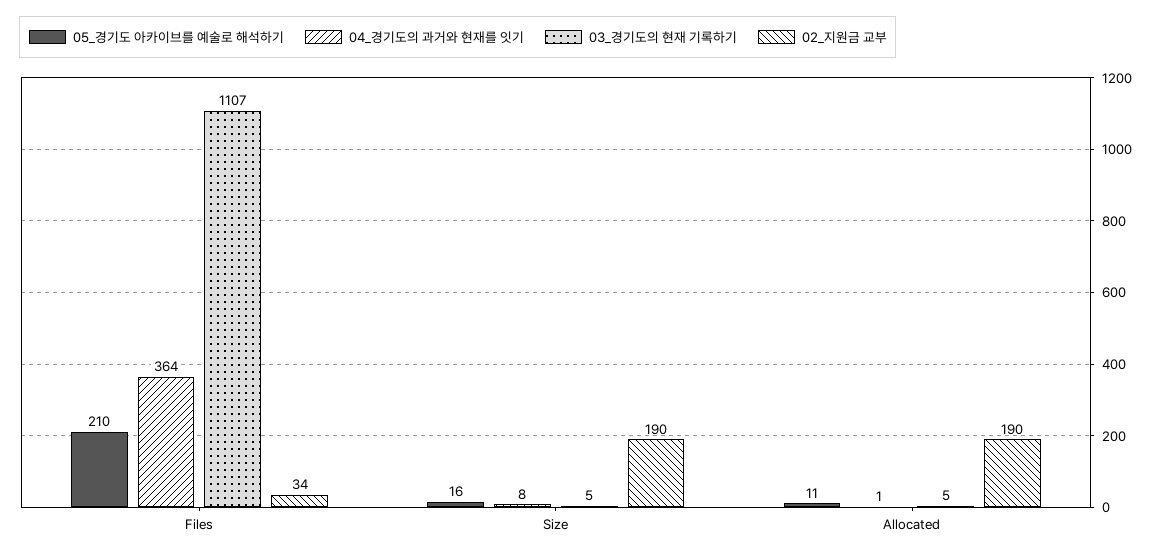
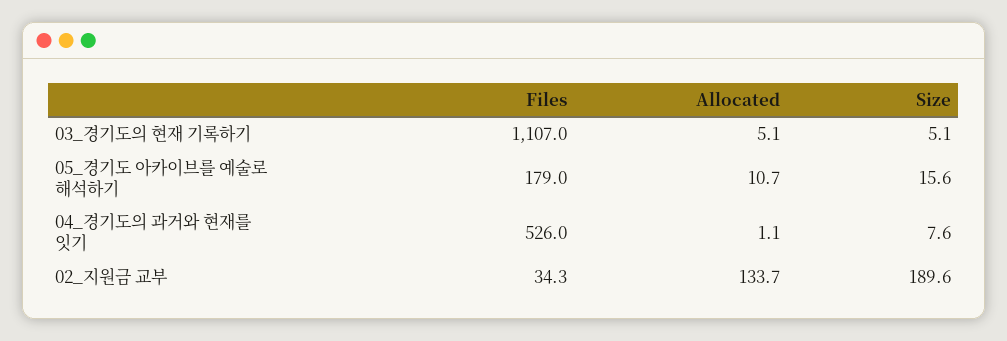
  {
    "05_경기도 아카이브를 예술로 해석하기": {
-     "Files": 210,
+     "Files": 179,
      "Size": 15.6,
      "Allocated": 10.7
    },
    "04_경기도의 과거와 현재를 잇기": {
-     "Files": 364,
+     "Files": 526,
      "Size": 7.6,
      "Allocated": 1.1
    },
    "03_경기도의 현재 기록하기": {
      "Files": 1107,
      "Size": 5.1,
      "Allocated": 5.1
    },
    "02_지원금 교부": {
      "Files": 34.3,
      "Size": 189.6,
-     "Allocated": 190
+     "Allocated": 133.7
    }
  }

